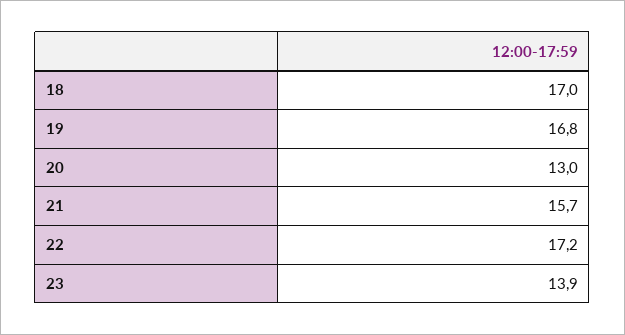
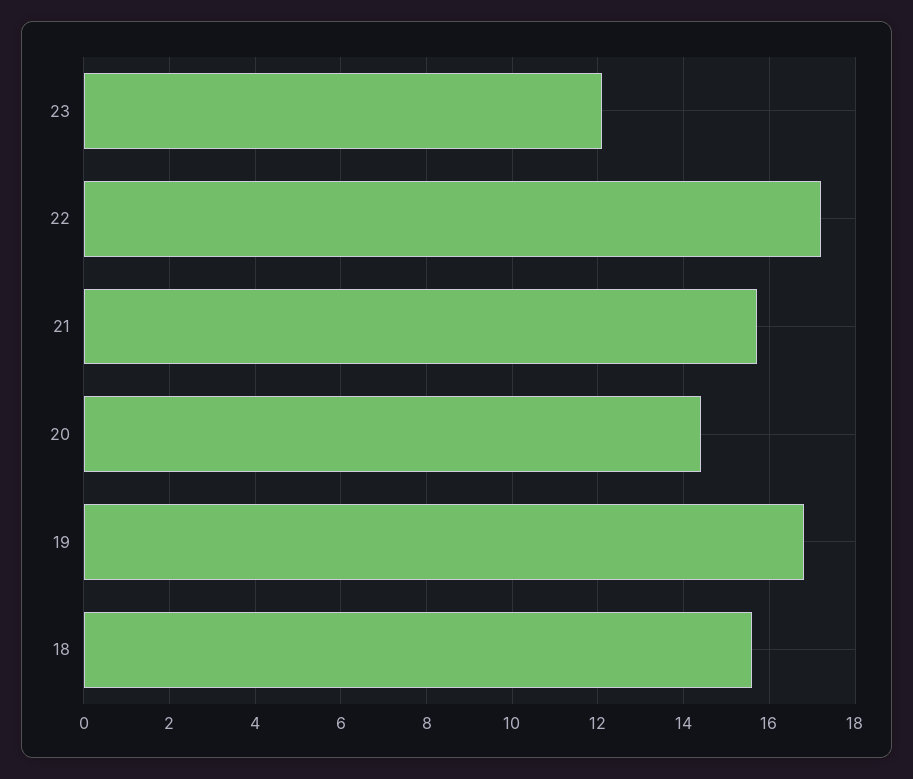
  {
-   "18": 17,
+   "18": 15.5,
    "19": 16.8,
-   "20": 13,
+   "20": 14.5,
    "21": 15.7,
    "22": 17.2,
-   "23": 13.9
+   "23": 12
  }

